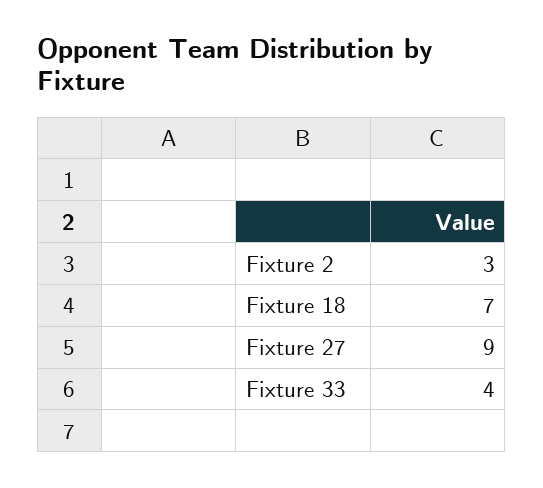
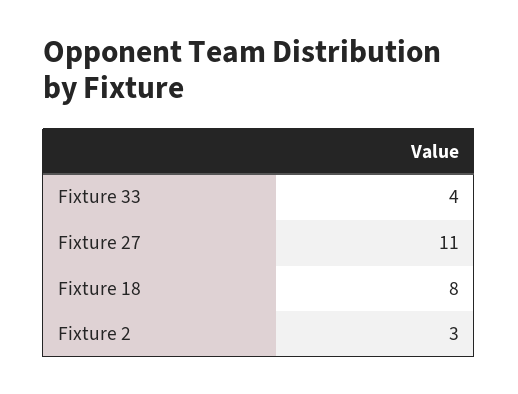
  {
    "Fixture 2": 3,
-   "Fixture 18": 7,
+   "Fixture 18": 8,
-   "Fixture 27": 9,
+   "Fixture 27": 11,
    "Fixture 33": 4
  }

